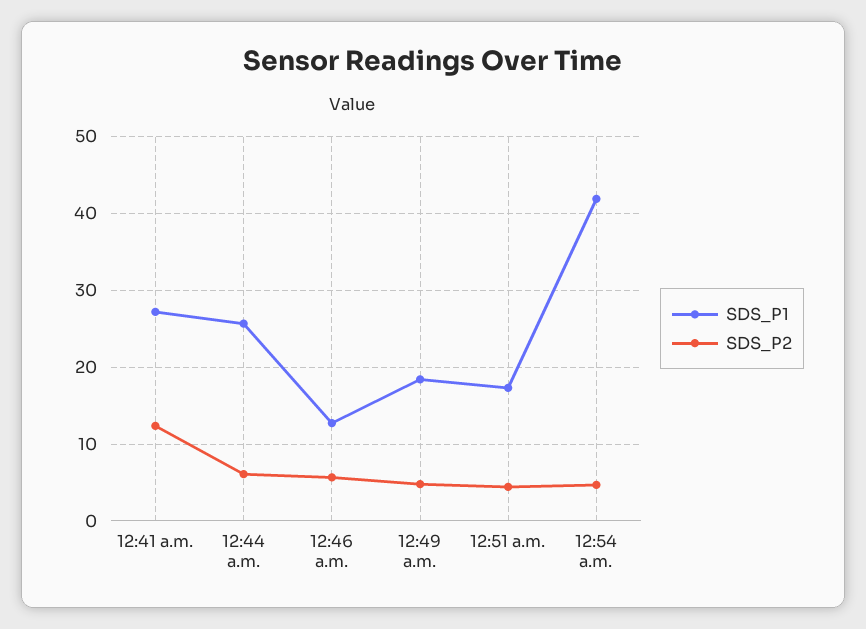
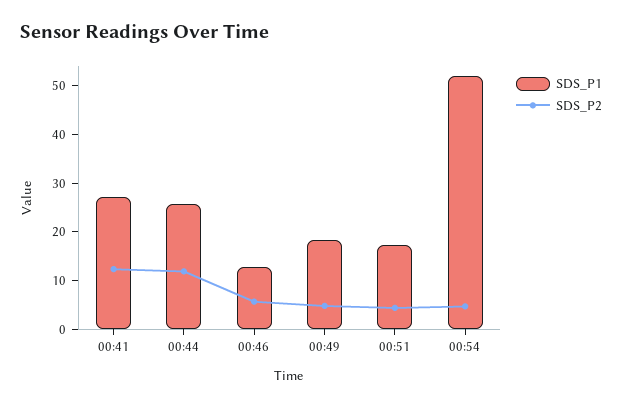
  {
    "SDS_P1": {
      "12:41 a.m.": 27,
      "12:44 a.m.": 26,
      "12:46 a.m.": 13,
      "12:49 a.m.": 18,
      "12:51 a.m.": 17,
-     "12:54 a.m.": 42
+     "12:54 a.m.": 52
    },
    "SDS_P2": {
      "12:41 a.m.": 12,
-     "12:44 a.m.": 6,
+     "12:44 a.m.": 12,
      "12:46 a.m.": 6,
      "12:49 a.m.": 5,
      "12:51 a.m.": 4,
      "12:54 a.m.": 5
    }
  }

